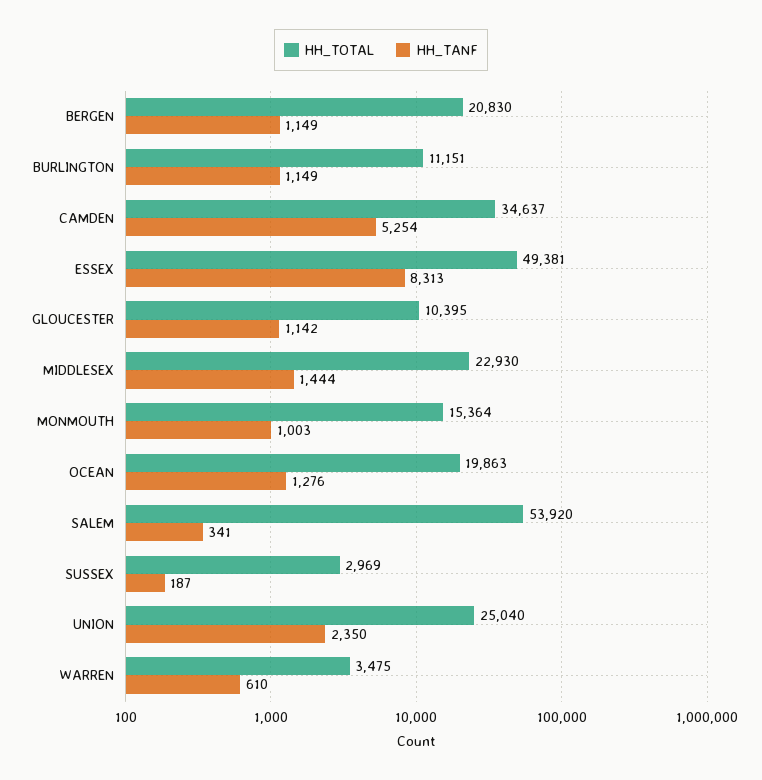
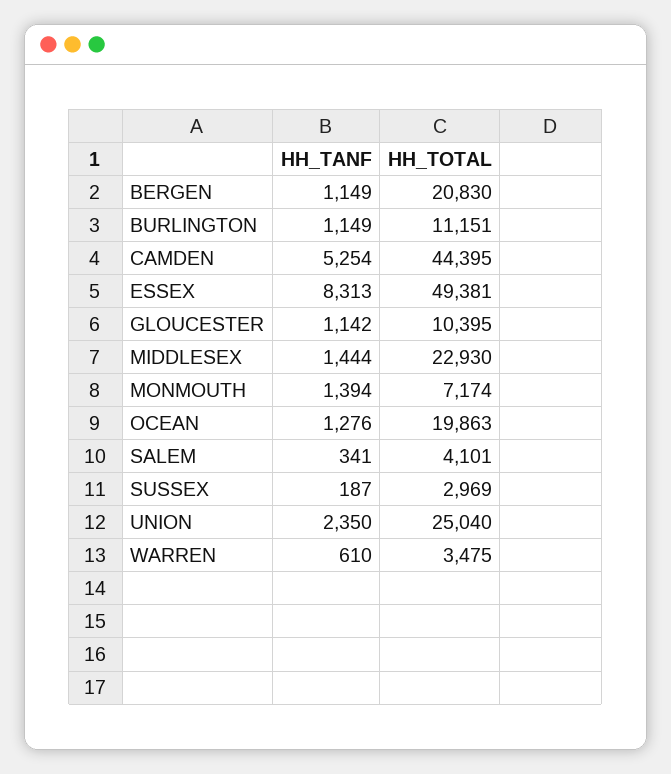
  {
    "HH_TOTAL": {
      "BERGEN": 20830,
      "BURLINGTON": 11151,
-     "CAMDEN": 34637,
+     "CAMDEN": 44395,
      "ESSEX": 49381,
      "GLOUCESTER": 10395,
      "MIDDLESEX": 22930,
-     "MONMOUTH": 15364,
+     "MONMOUTH": 7174,
      "OCEAN": 19863,
-     "SALEM": 53920,
+     "SALEM": 4101,
      "SUSSEX": 2969,
      "UNION": 25040,
      "WARREN": 3475
    },
    "HH_TANF": {
      "BERGEN": 1149,
      "BURLINGTON": 1149,
      "CAMDEN": 5254,
      "ESSEX": 8313,
      "GLOUCESTER": 1142,
      "MIDDLESEX": 1444,
-     "MONMOUTH": 1003,
+     "MONMOUTH": 1394,
      "OCEAN": 1276,
      "SALEM": 341,
      "SUSSEX": 187,
      "UNION": 2350,
      "WARREN": 610
    }
  }

